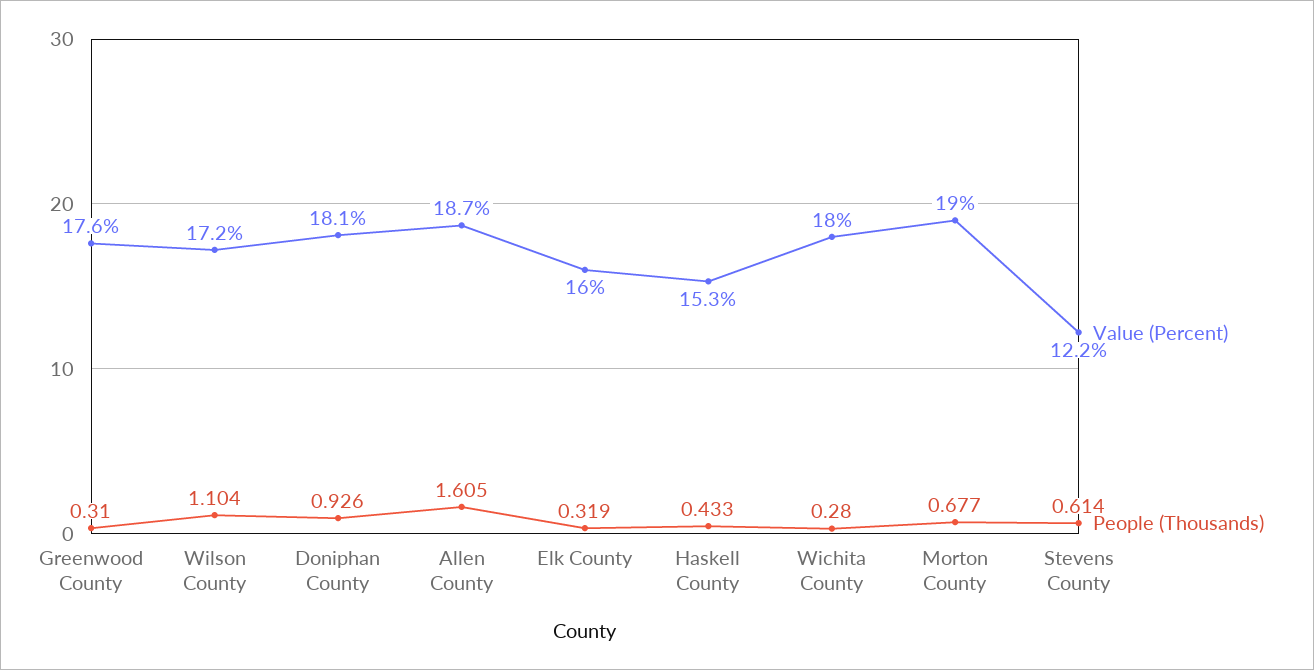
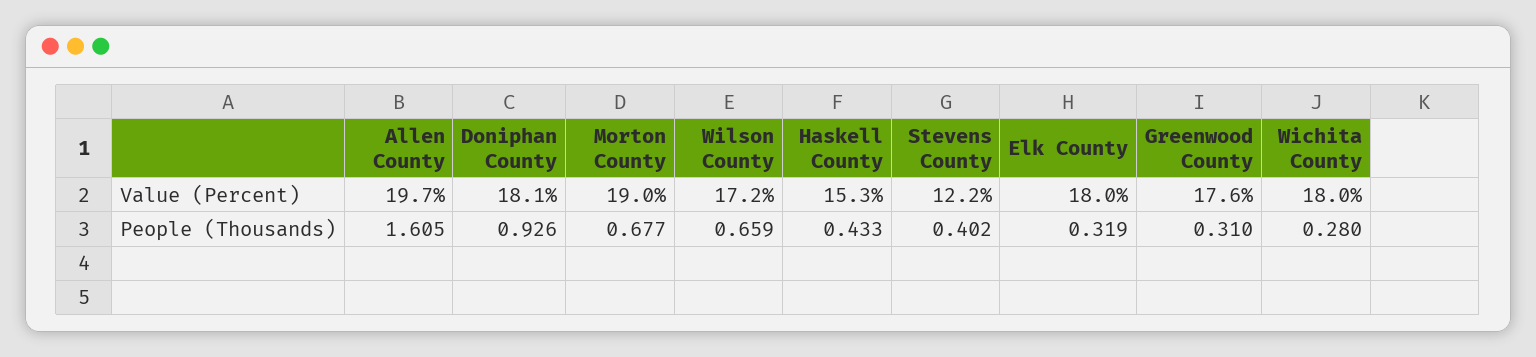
  {
    "Value (Percent)": {
      "Greenwood County": 17.6,
      "Wilson County": 17.2,
      "Doniphan County": 18.1,
-     "Allen County": 18.7,
+     "Allen County": 19.7,
-     "Elk County": 16,
+     "Elk County": 18,
      "Haskell County": 15.3,
      "Wichita County": 18,
      "Morton County": 19,
      "Stevens County": 12.2
    },
    "People (Thousands)": {
      "Greenwood County": 0.31,
-     "Wilson County": 1.104,
+     "Wilson County": 0.659,
      "Doniphan County": 0.926,
      "Allen County": 1.605,
      "Elk County": 0.319,
      "Haskell County": 0.433,
      "Wichita County": 0.28,
      "Morton County": 0.677,
-     "Stevens County": 0.614
+     "Stevens County": 0.402
    }
  }

